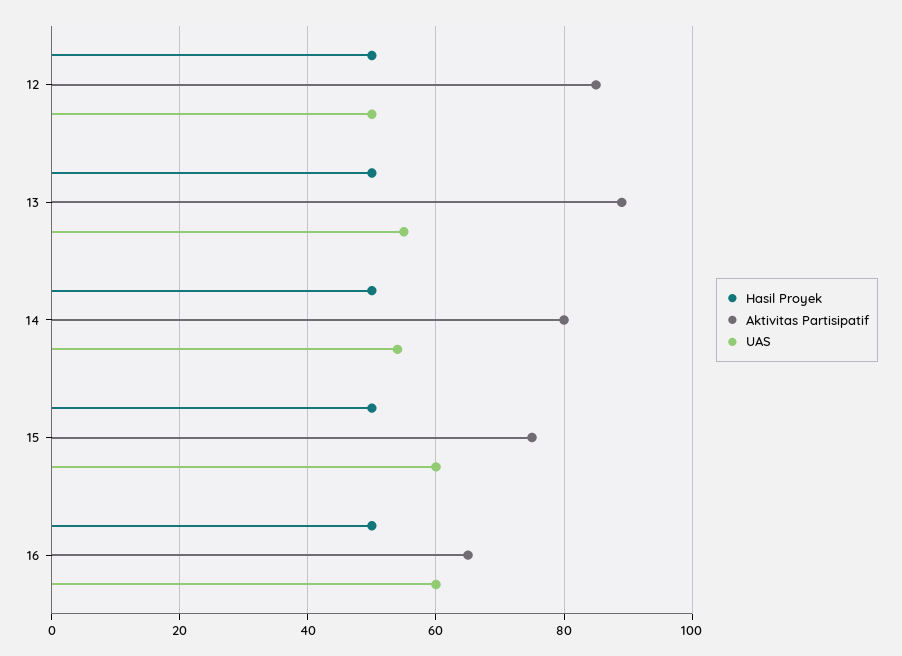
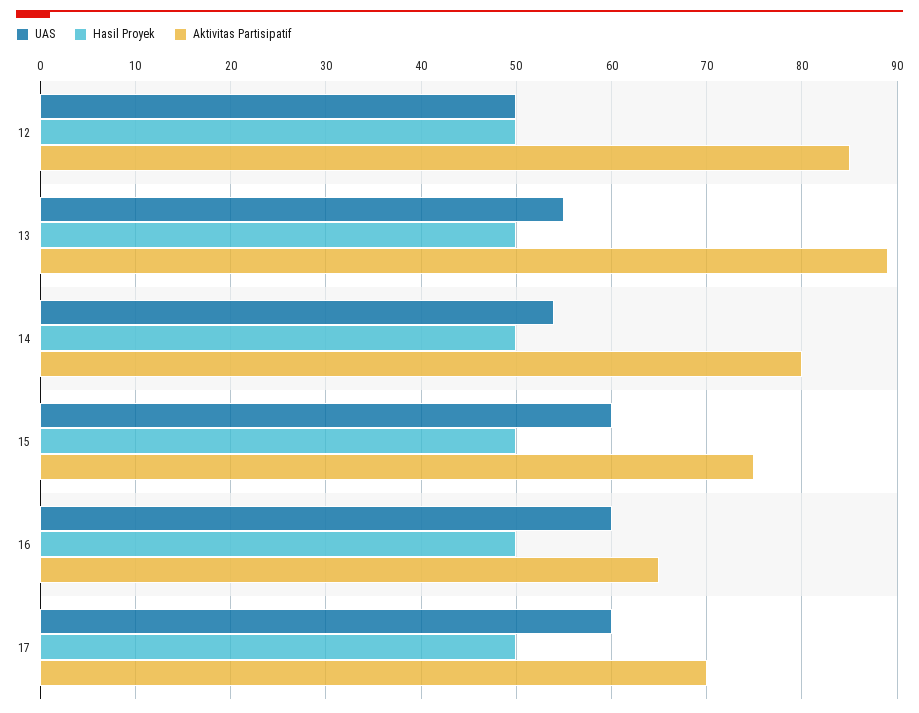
  {
    "Hasil Proyek": {
      "12": 50,
      "13": 50,
      "14": 50,
      "15": 50,
-     "16": 50
+     "16": 50,
+     "17": 50
    },
    "Aktivitas Partisipatif": {
      "12": 85,
      "13": 89,
      "14": 80,
      "15": 75,
-     "16": 65
+     "16": 65,
+     "17": 70
    },
    "UAS": {
      "12": 50,
      "13": 55,
      "14": 54,
      "15": 60,
-     "16": 60
+     "16": 60,
+     "17": 60
    }
  }

